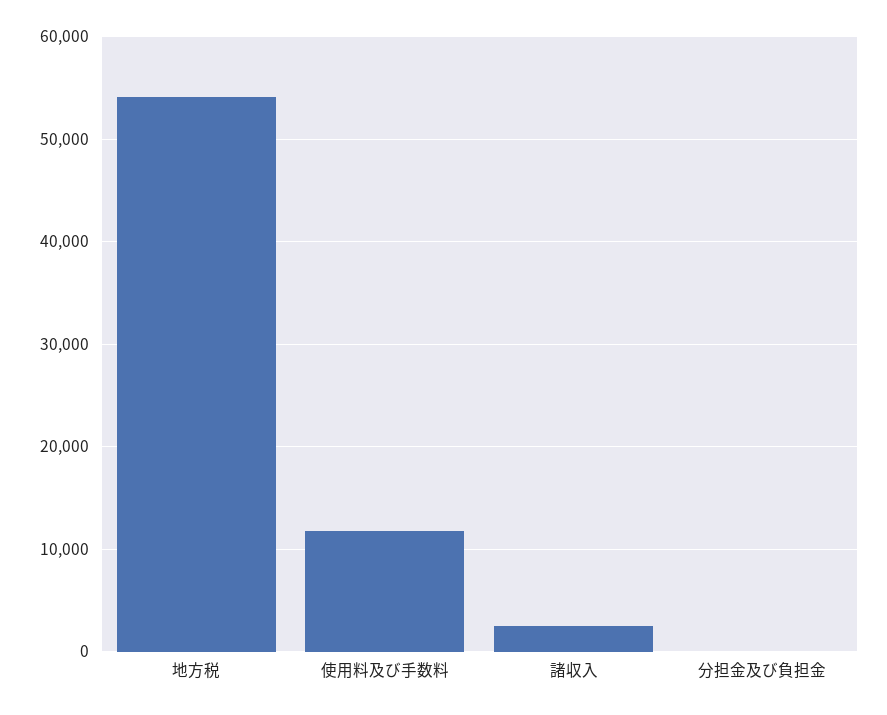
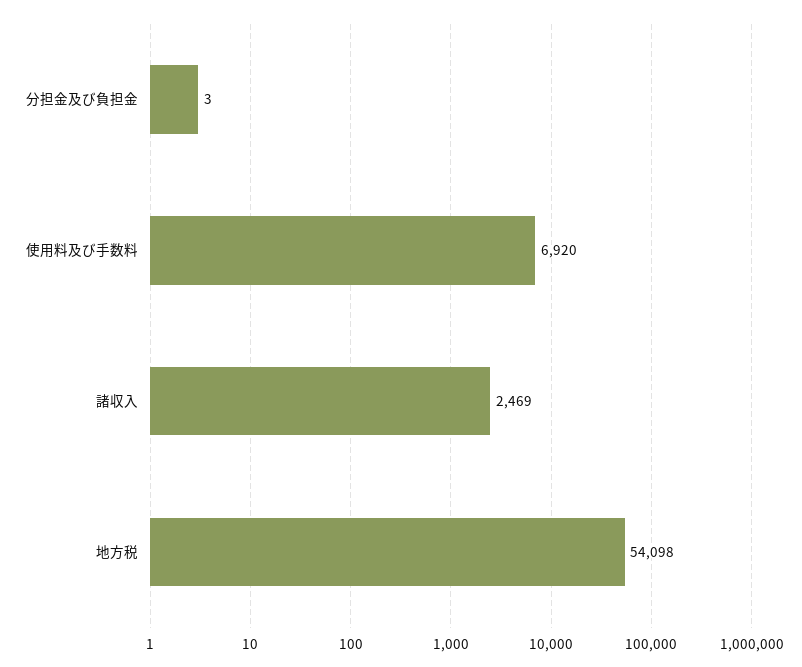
  {
    "地方税": 54098,
-   "使用料及び手数料": 12000,
+   "使用料及び手数料": 6920,
    "諸収入": 2469,
    "分担金及び負担金": 3
  }

